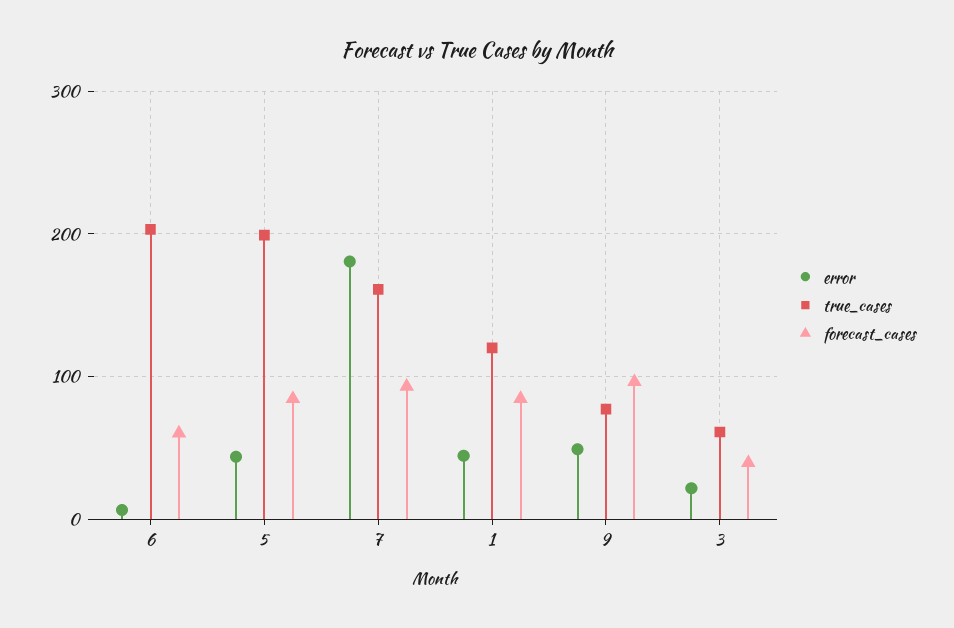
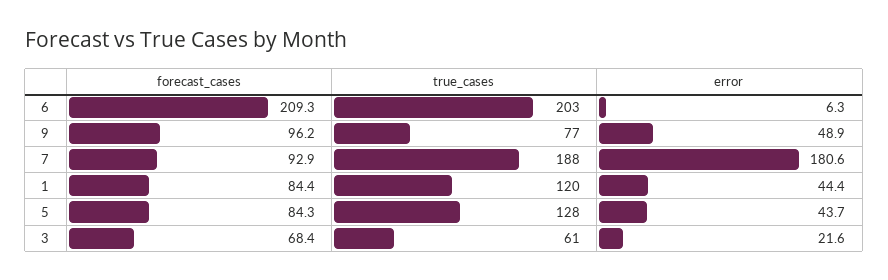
  {
    "error": {
      "6": 6.3,
      "5": 43.7,
      "7": 180.6,
      "1": 44.4,
      "9": 48.9,
      "3": 21.6
    },
    "true_cases": {
      "6": 203,
-     "5": 200,
+     "5": 128,
-     "7": 160,
+     "7": 188,
      "1": 120,
      "9": 77,
      "3": 61
    },
    "forecast_cases": {
-     "6": 60,
+     "6": 209.3,
      "5": 84.3,
      "7": 92.9,
      "1": 84.4,
      "9": 96.2,
-     "3": 40
+     "3": 68.4
    }
  }

